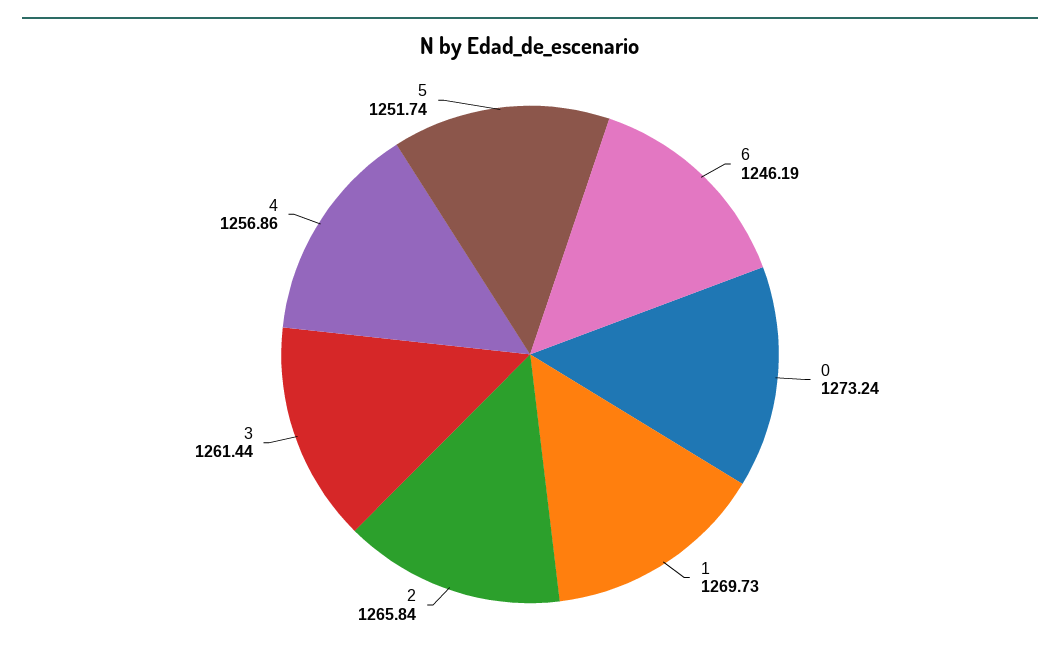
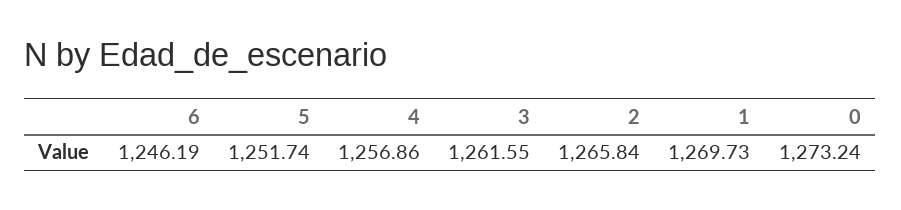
  {
    "6": 1246.19,
    "0": 1273.24,
    "1": 1269.73,
    "2": 1265.84,
-   "3": 1261.44,
+   "3": 1261.55,
    "4": 1256.86,
    "5": 1251.74
  }

